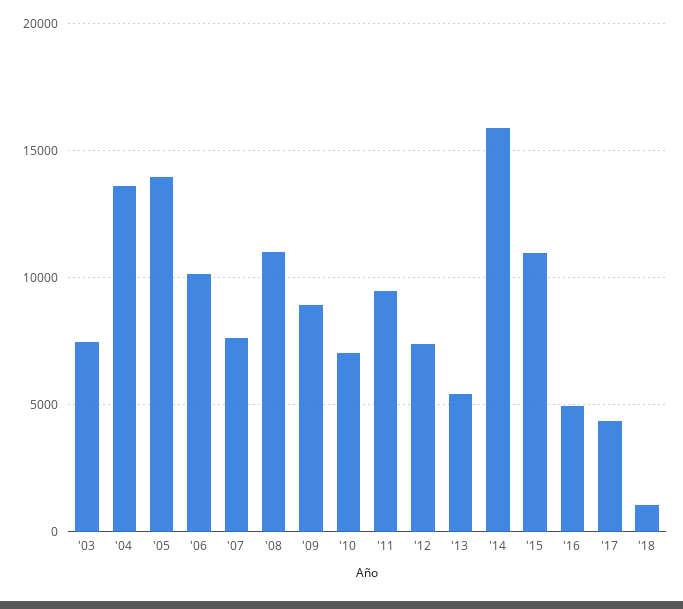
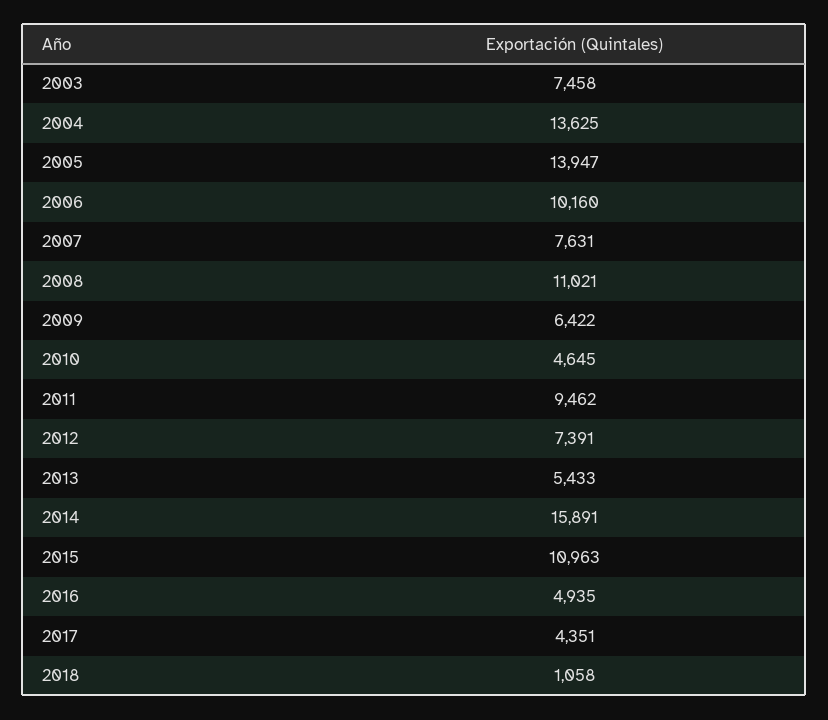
  {
    "'03": 7458,
    "'04": 13625,
    "'05": 13947,
    "'06": 10160,
    "'07": 7631,
    "'08": 11021,
-   "'09": 9000,
+   "'09": 6422,
-   "'10": 7000,
+   "'10": 4645,
    "'11": 9462,
    "'12": 7391,
    "'13": 5433,
    "'14": 15891,
    "'15": 10963,
    "'16": 4935,
    "'17": 4351,
    "'18": 1058
  }

